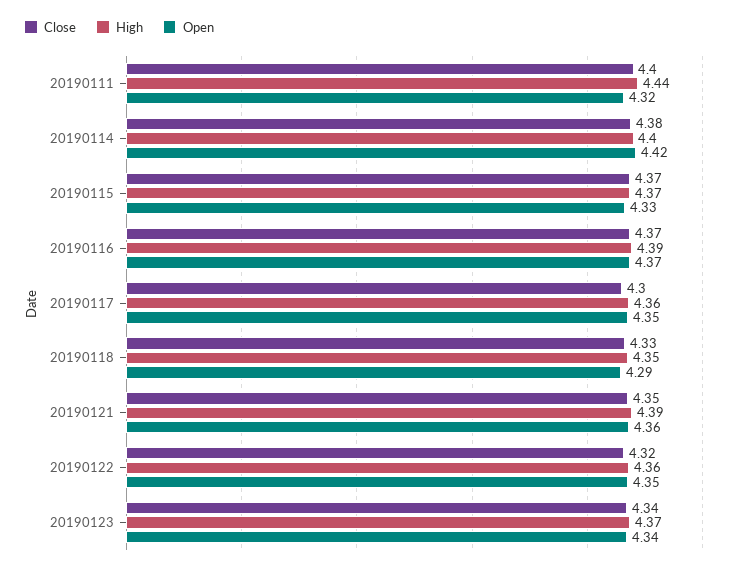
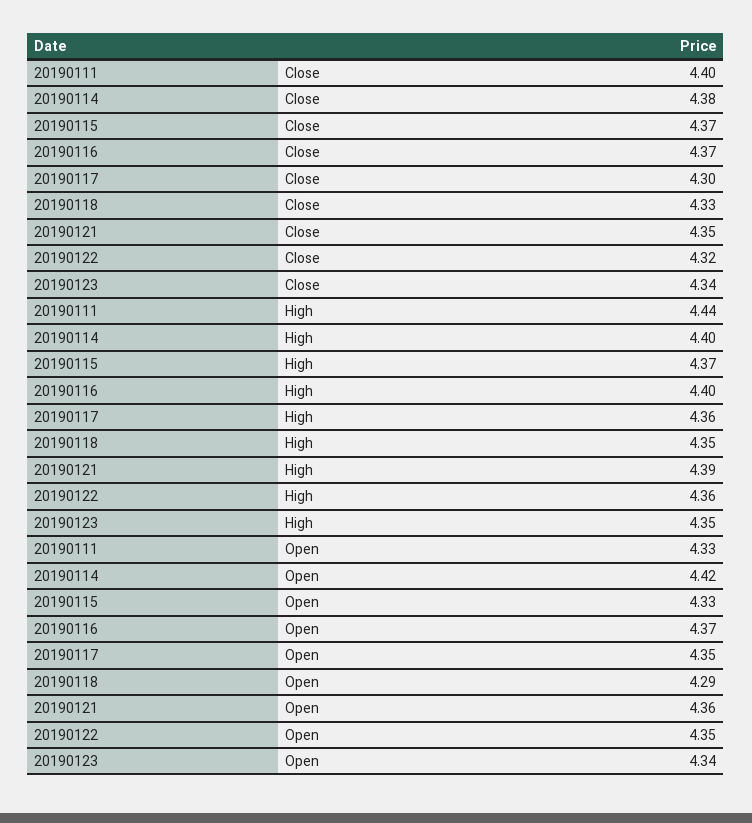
  {
    "Close": {
      "20190111": 4.4,
      "20190114": 4.38,
      "20190115": 4.37,
      "20190116": 4.37,
      "20190117": 4.3,
      "20190118": 4.33,
      "20190121": 4.35,
      "20190122": 4.32,
      "20190123": 4.34
    },
    "High": {
      "20190111": 4.44,
      "20190114": 4.4,
      "20190115": 4.37,
-     "20190116": 4.39,
+     "20190116": 4.4,
      "20190117": 4.36,
      "20190118": 4.35,
      "20190121": 4.39,
      "20190122": 4.36,
-     "20190123": 4.37
+     "20190123": 4.35
    },
    "Open": {
-     "20190111": 4.32,
+     "20190111": 4.33,
      "20190114": 4.42,
      "20190115": 4.33,
      "20190116": 4.37,
      "20190117": 4.35,
      "20190118": 4.29,
      "20190121": 4.36,
      "20190122": 4.35,
      "20190123": 4.34
    }
  }

